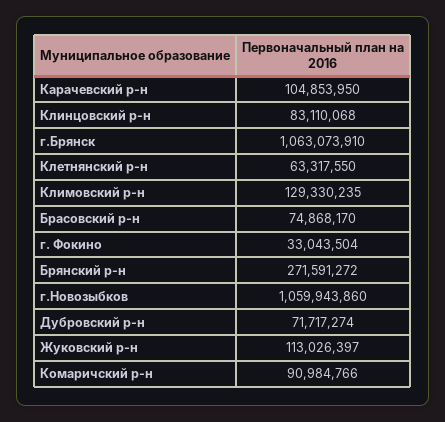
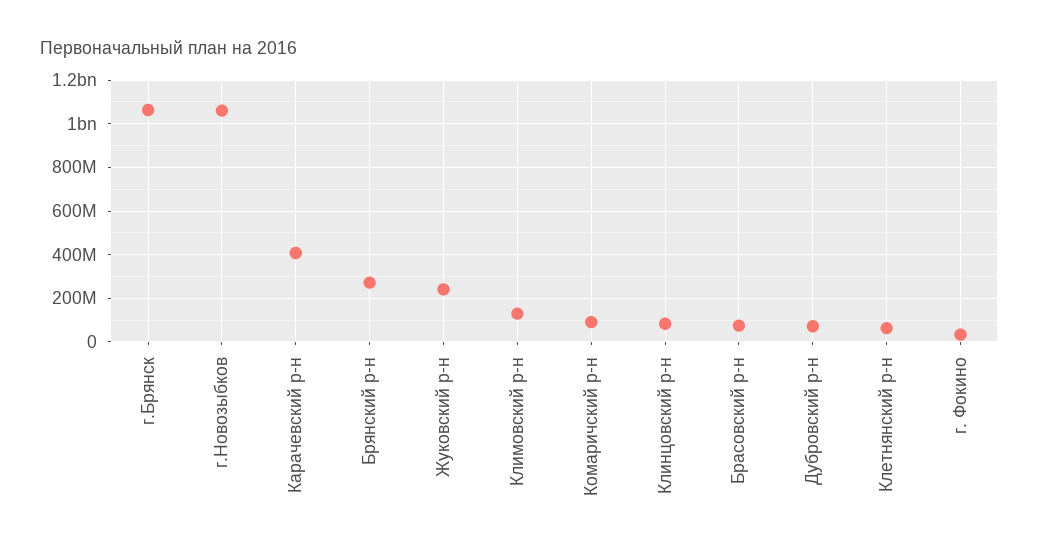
  {
-   "Карачевский р-н": 104853950,
+   "Карачевский р-н": 400000000,
    "Клинцовский р-н": 83110068,
    "г.Брянск": 1063073910,
    "Клетнянский р-н": 63317550,
    "Климовский р-н": 129330235,
    "Брасовский р-н": 74868170,
    "г. Фокино": 33043504,
    "Брянский р-н": 271591272,
    "г.Новозыбков": 1059943860,
    "Дубровский р-н": 71717274,
-   "Жуковский р-н": 113026397,
+   "Жуковский р-н": 250000000,
    "Комаричский р-н": 90984766
  }

